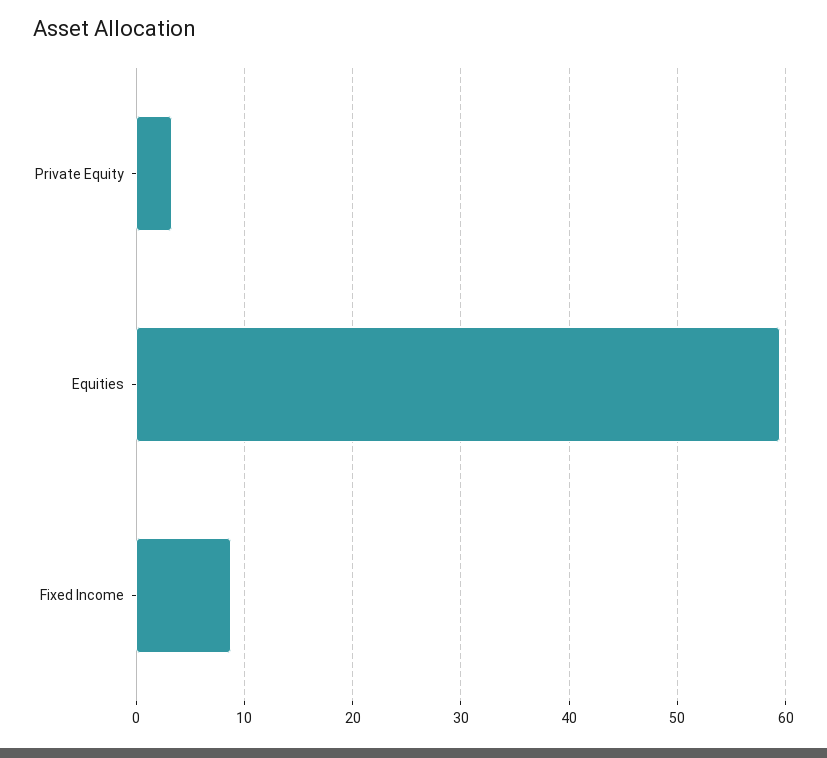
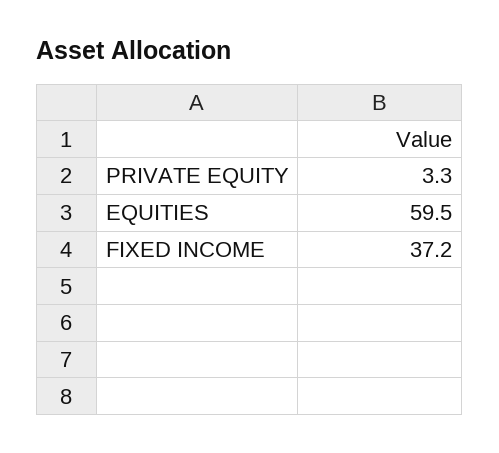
  {
    "Private Equity": 3.3,
    "Equities": 59.5,
-   "Fixed Income": 9
+   "Fixed Income": 37.2
  }

